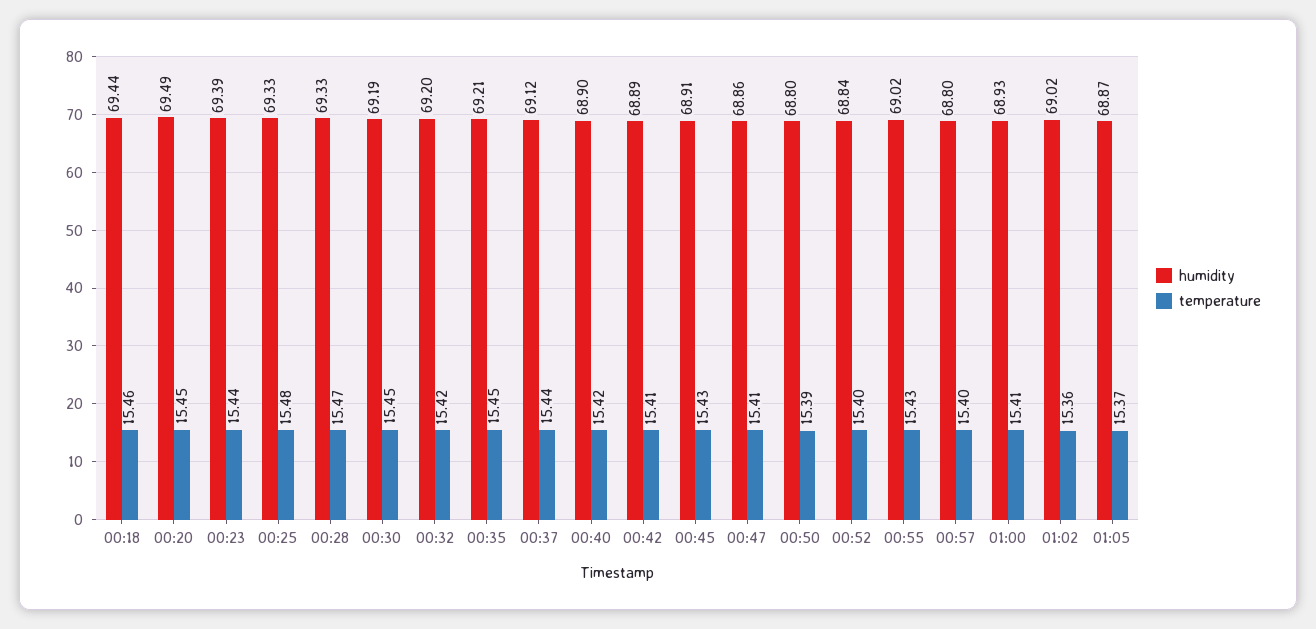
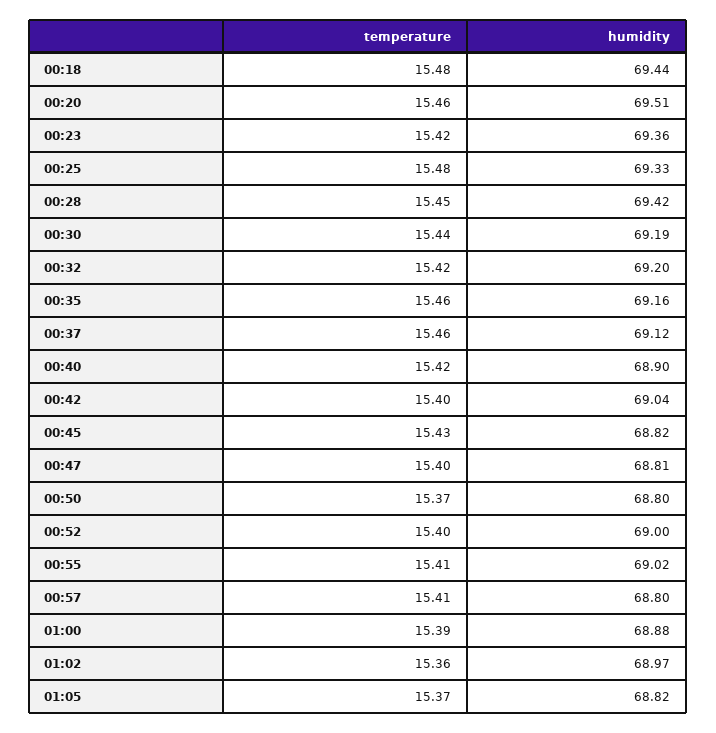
  {
    "humidity": {
      "00:18": 69.44,
-     "00:20": 69.49,
+     "00:20": 69.51,
-     "00:23": 69.39,
+     "00:23": 69.36,
      "00:25": 69.33,
-     "00:28": 69.33,
+     "00:28": 69.42,
      "00:30": 69.19,
      "00:32": 69.2,
-     "00:35": 69.21,
+     "00:35": 69.16,
      "00:37": 69.12,
      "00:40": 68.9,
-     "00:42": 68.89,
+     "00:42": 69.04,
-     "00:45": 68.91,
+     "00:45": 68.82,
-     "00:47": 68.86,
+     "00:47": 68.81,
      "00:50": 68.8,
-     "00:52": 68.84,
+     "00:52": 69,
      "00:55": 69.02,
      "00:57": 68.8,
-     "01:00": 68.93,
+     "01:00": 68.88,
-     "01:02": 69.02,
+     "01:02": 68.97,
-     "01:05": 68.87
+     "01:05": 68.82
    },
    "temperature": {
-     "00:18": 15.46,
+     "00:18": 15.48,
-     "00:20": 15.45,
+     "00:20": 15.46,
-     "00:23": 15.44,
+     "00:23": 15.42,
      "00:25": 15.48,
-     "00:28": 15.47,
+     "00:28": 15.45,
-     "00:30": 15.45,
+     "00:30": 15.44,
      "00:32": 15.42,
-     "00:35": 15.45,
+     "00:35": 15.46,
-     "00:37": 15.44,
+     "00:37": 15.46,
      "00:40": 15.42,
-     "00:42": 15.41,
+     "00:42": 15.4,
      "00:45": 15.43,
-     "00:47": 15.41,
+     "00:47": 15.4,
-     "00:50": 15.39,
+     "00:50": 15.37,
      "00:52": 15.4,
-     "00:55": 15.43,
+     "00:55": 15.41,
-     "00:57": 15.4,
+     "00:57": 15.41,
-     "01:00": 15.41,
+     "01:00": 15.39,
      "01:02": 15.36,
      "01:05": 15.37
    }
  }

